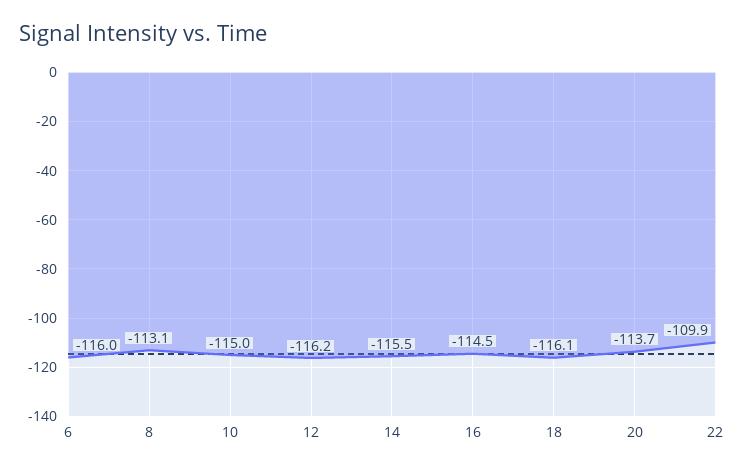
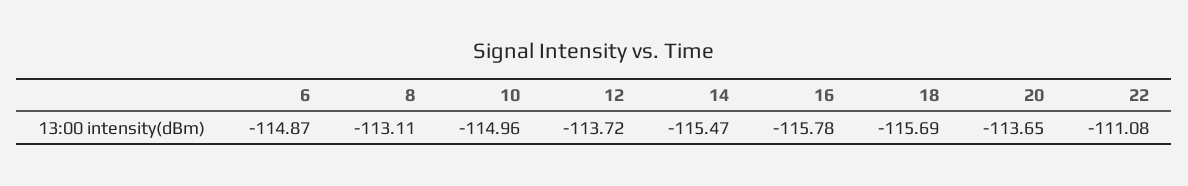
  {
-   "6": -116,
+   "6": -114.87,
    "8": -113.11,
    "10": -114.96,
-   "12": -116.2,
+   "12": -113.72,
    "14": -115.47,
-   "16": -114.5,
+   "16": -115.78,
-   "18": -116.1,
+   "18": -115.69,
    "20": -113.65,
-   "22": -109.9
+   "22": -111.08
  }

